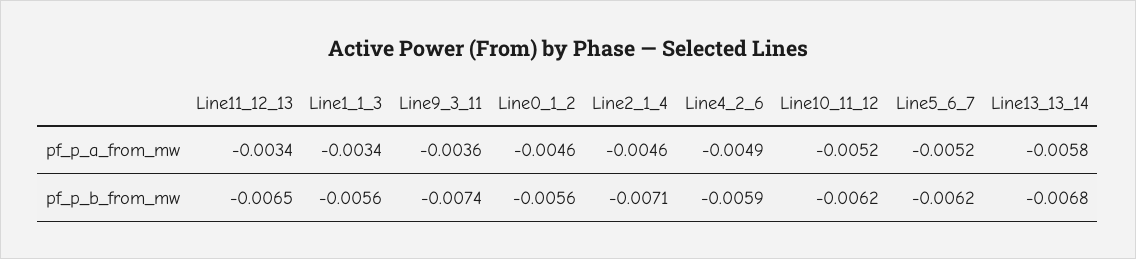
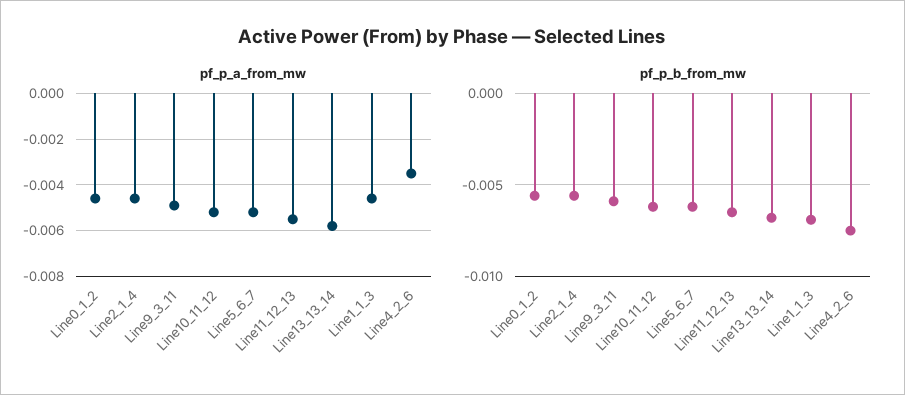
  {
    "pf_p_a_from_mw": {
-     "Line11_12_13": -0.0034,
+     "Line11_12_13": -0.0055,
-     "Line1_1_3": -0.0034,
+     "Line1_1_3": -0.0045,
-     "Line9_3_11": -0.0036,
+     "Line9_3_11": -0.005,
      "Line0_1_2": -0.0046,
      "Line2_1_4": -0.0046,
-     "Line4_2_6": -0.0049,
+     "Line4_2_6": -0.0035,
      "Line10_11_12": -0.0052,
      "Line5_6_7": -0.0052,
      "Line13_13_14": -0.0058
    },
    "pf_p_b_from_mw": {
      "Line11_12_13": -0.0065,
-     "Line1_1_3": -0.0056,
+     "Line1_1_3": -0.007,
-     "Line9_3_11": -0.0074,
+     "Line9_3_11": -0.006,
      "Line0_1_2": -0.0056,
-     "Line2_1_4": -0.0071,
+     "Line2_1_4": -0.0055,
-     "Line4_2_6": -0.0059,
+     "Line4_2_6": -0.0075,
      "Line10_11_12": -0.0062,
      "Line5_6_7": -0.0062,
      "Line13_13_14": -0.0068
    }
  }

